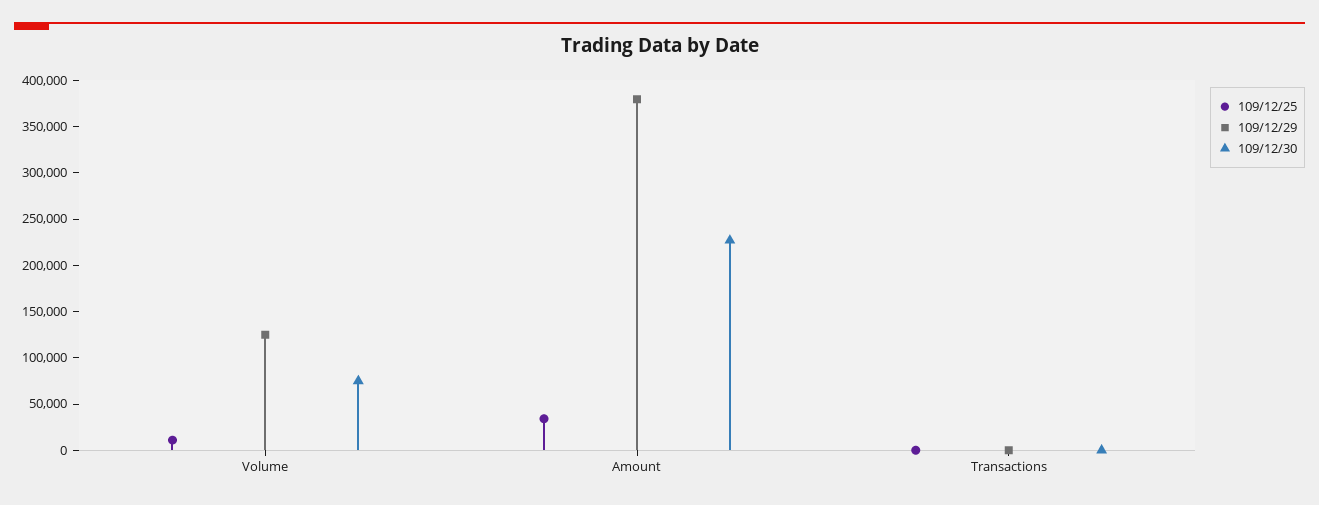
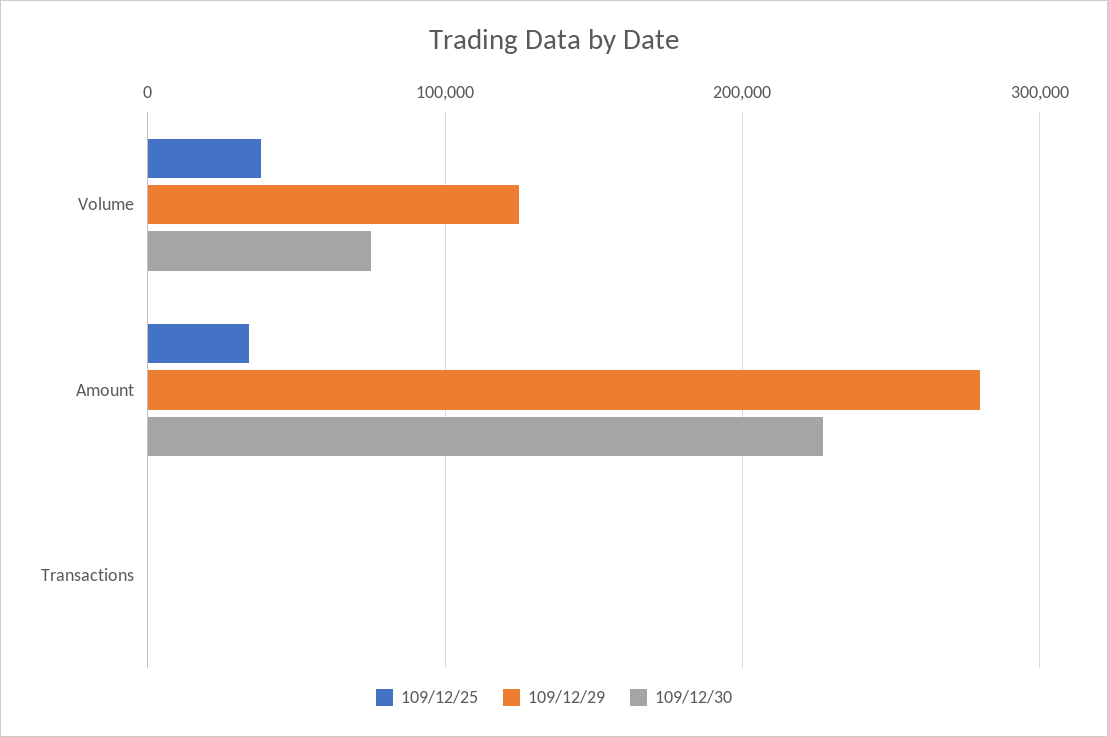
  {
    "109/12/25": {
-     "Volume": 10000,
+     "Volume": 40000,
      "Amount": 30000,
      "Transactions": 0
    },
    "109/12/29": {
      "Volume": 130000,
-     "Amount": 380000,
+     "Amount": 280000,
      "Transactions": 0
    },
    "109/12/30": {
      "Volume": 80000,
      "Amount": 230000,
      "Transactions": 0
    }
  }

